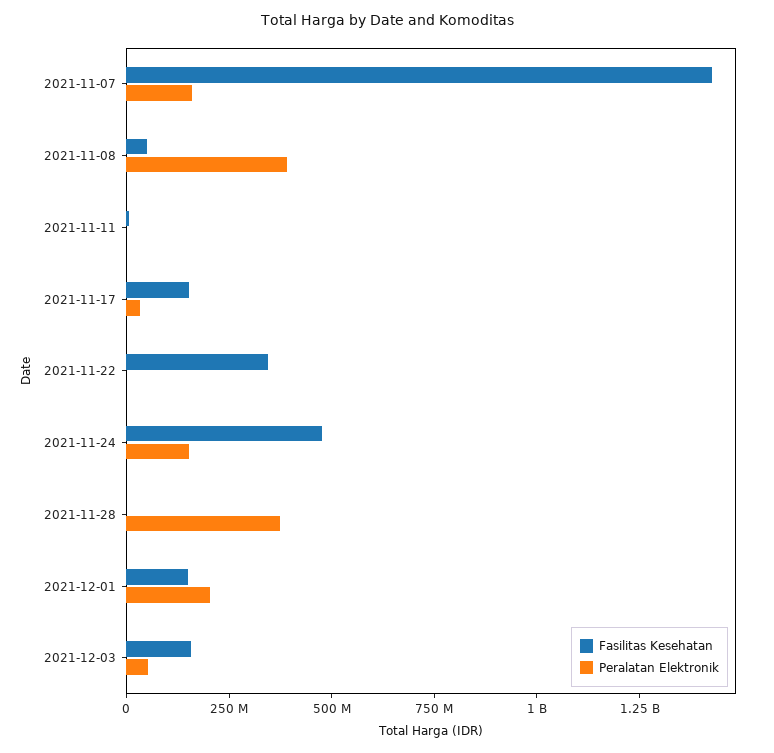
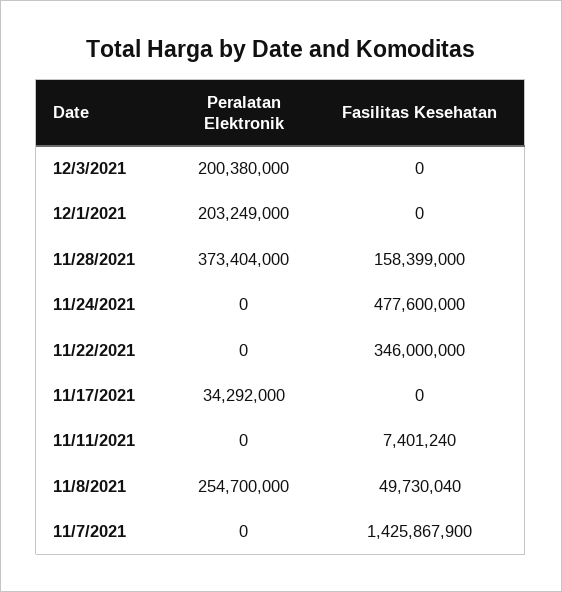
  {
    "Fasilitas Kesehatan": {
      "2021-11-07": 1425867900,
      "2021-11-08": 49730040,
      "2021-11-11": 7401240,
-     "2021-11-17": 150000000,
+     "2021-11-17": 0,
      "2021-11-22": 346000000,
      "2021-11-24": 477600000,
-     "2021-11-28": 0,
+     "2021-11-28": 158399000,
-     "2021-12-01": 150000000,
+     "2021-12-01": 0,
-     "2021-12-03": 150000000
+     "2021-12-03": 0
    },
    "Peralatan Elektronik": {
-     "2021-11-07": 150000000,
+     "2021-11-07": 0,
-     "2021-11-08": 400000000,
+     "2021-11-08": 254700000,
      "2021-11-11": 0,
      "2021-11-17": 34292000,
      "2021-11-22": 0,
-     "2021-11-24": 150000000,
+     "2021-11-24": 0,
      "2021-11-28": 373404000,
      "2021-12-01": 203249000,
-     "2021-12-03": 50000000
+     "2021-12-03": 200380000
    }
  }

